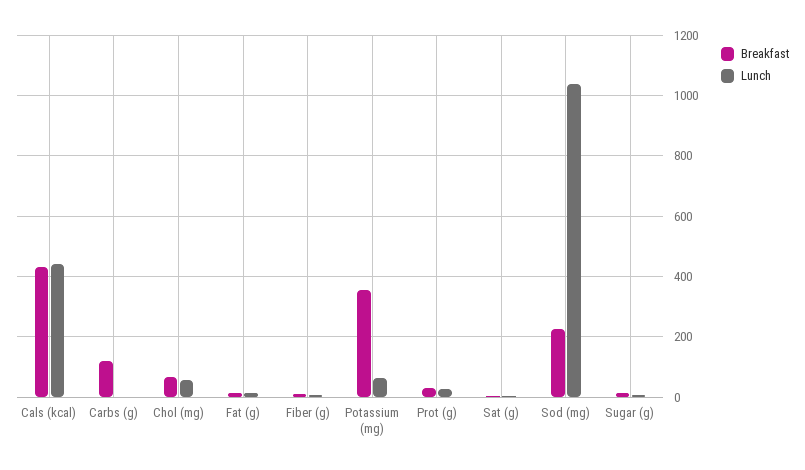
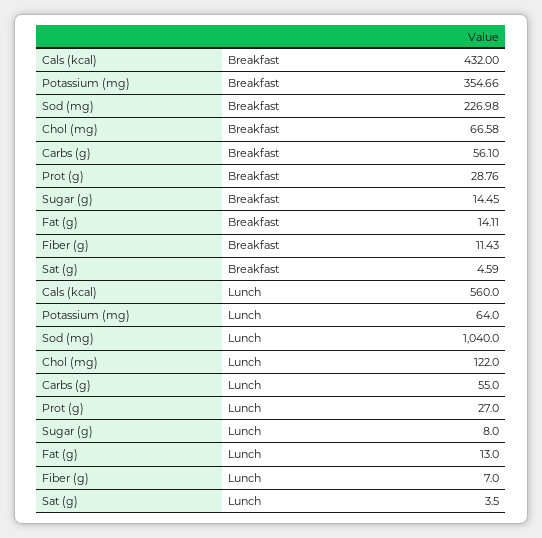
  {
    "Breakfast": {
      "Cals (kcal)": 432,
-     "Carbs (g)": 120,
+     "Carbs (g)": 56.1,
      "Chol (mg)": 66.58,
      "Fat (g)": 14.11,
      "Fiber (g)": 11.43,
      "Potassium (mg)": 354.66,
      "Prot (g)": 28.76,
      "Sat (g)": 4.59,
      "Sod (mg)": 226.98,
      "Sugar (g)": 14.45
    },
    "Lunch": {
-     "Cals (kcal)": 440,
+     "Cals (kcal)": 560,
-     "Carbs (g)": 0,
+     "Carbs (g)": 55,
-     "Chol (mg)": 60,
+     "Chol (mg)": 122,
      "Fat (g)": 13,
      "Fiber (g)": 7,
      "Potassium (mg)": 64,
      "Prot (g)": 27,
      "Sat (g)": 3.5,
      "Sod (mg)": 1040,
      "Sugar (g)": 8
    }
  }

